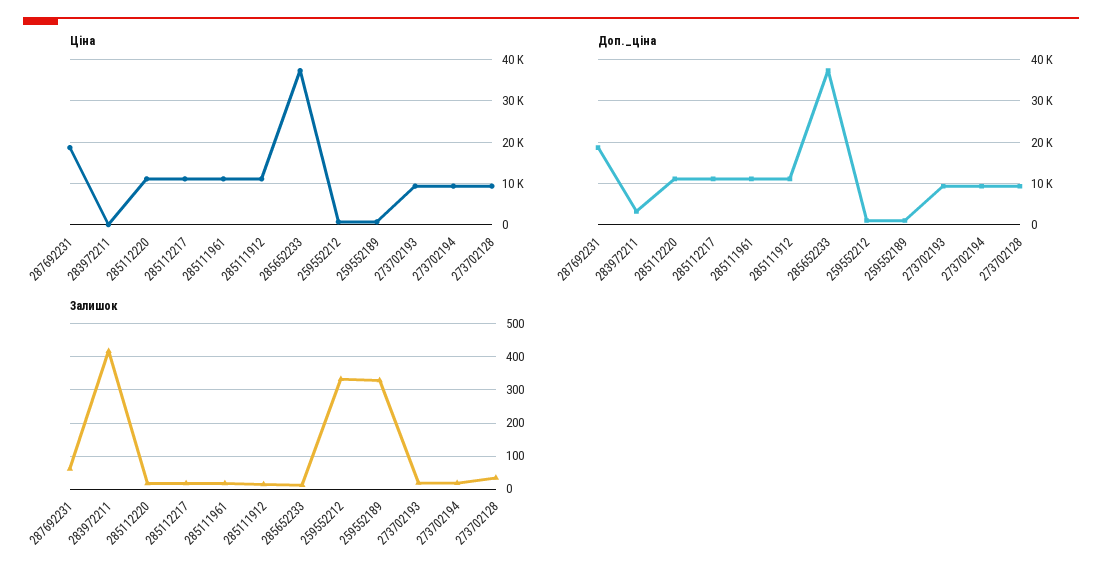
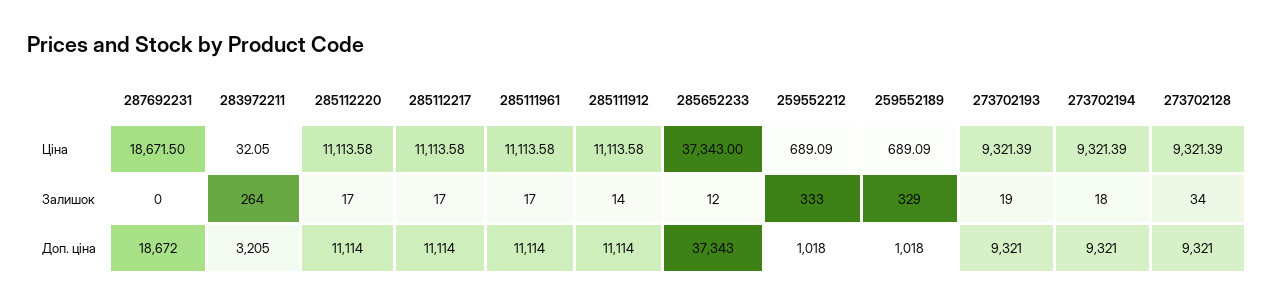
  {
    "Ціна": {
      "287692231": 18671.5,
      "283972211": 32.05,
      "285112220": 11113.58,
      "285112217": 11113.58,
      "285111961": 11113.58,
      "285111912": 11113.58,
      "285652233": 37343,
      "259552212": 689.09,
      "259552189": 689.09,
      "273702193": 9321.39,
      "273702194": 9321.39,
      "273702128": 9321.39
    },
    "Доп._ціна": {
      "287692231": 18672,
      "283972211": 3205,
      "285112220": 11114,
      "285112217": 11114,
      "285111961": 11114,
      "285111912": 11114,
      "285652233": 37343,
      "259552212": 1018,
      "259552189": 1018,
      "273702193": 9321,
      "273702194": 9321,
      "273702128": 9321
    },
    "Залишок": {
-     "287692231": 60,
+     "287692231": 0,
-     "283972211": 420,
+     "283972211": 264,
      "285112220": 17,
      "285112217": 17,
      "285111961": 17,
      "285111912": 14,
      "285652233": 12,
      "259552212": 333,
      "259552189": 329,
      "273702193": 19,
      "273702194": 18,
      "273702128": 34
    }
  }

